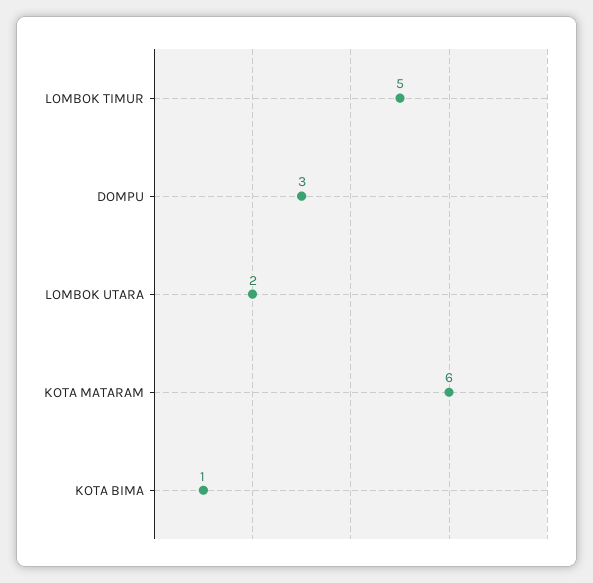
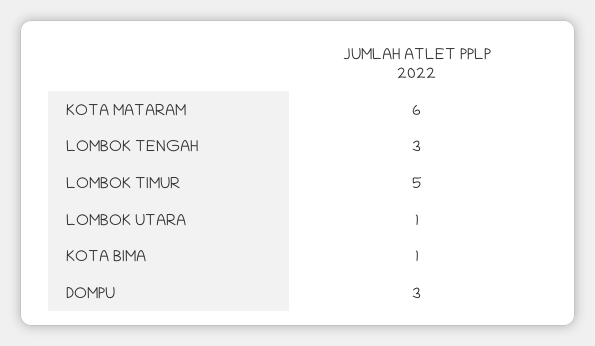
  {
    "LOMBOK TIMUR": 5,
    "DOMPU": 3,
-   "LOMBOK UTARA": 2,
+   "LOMBOK UTARA": 1,
    "KOTA MATARAM": 6,
-   "KOTA BIMA": 1
+   "KOTA BIMA": 1,
+   "LOMBOK TENGAH": 3
  }

